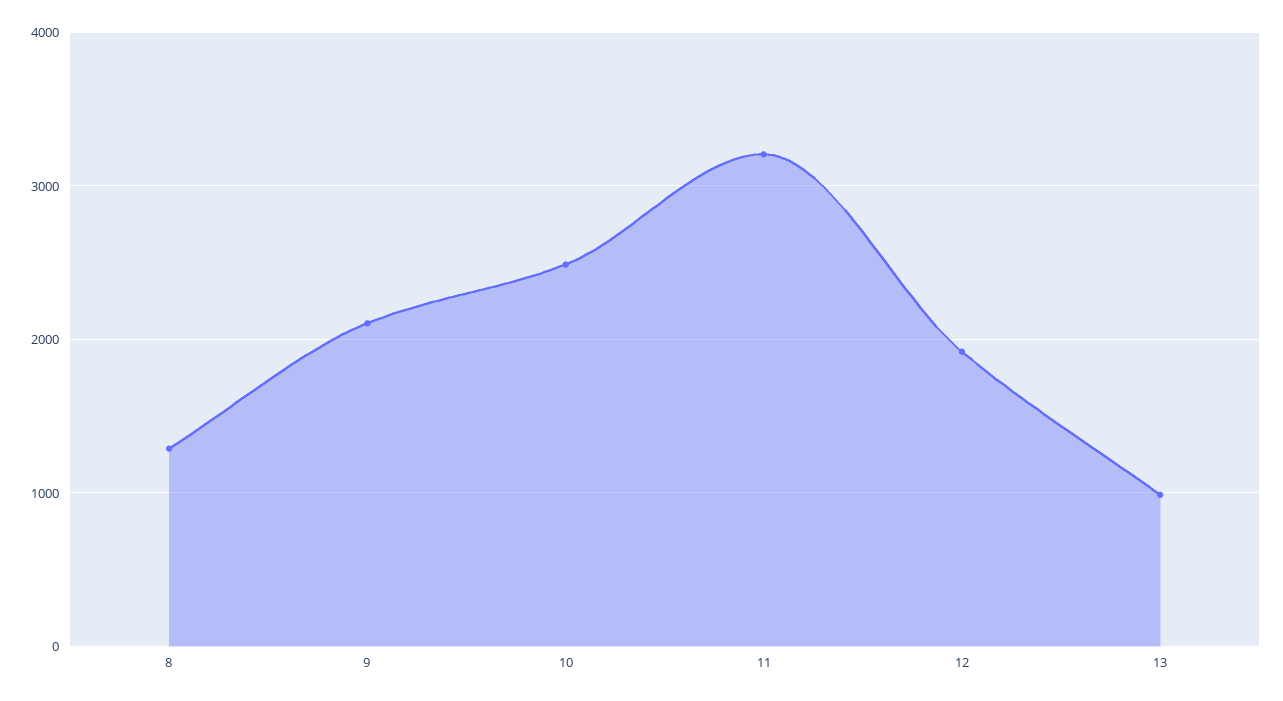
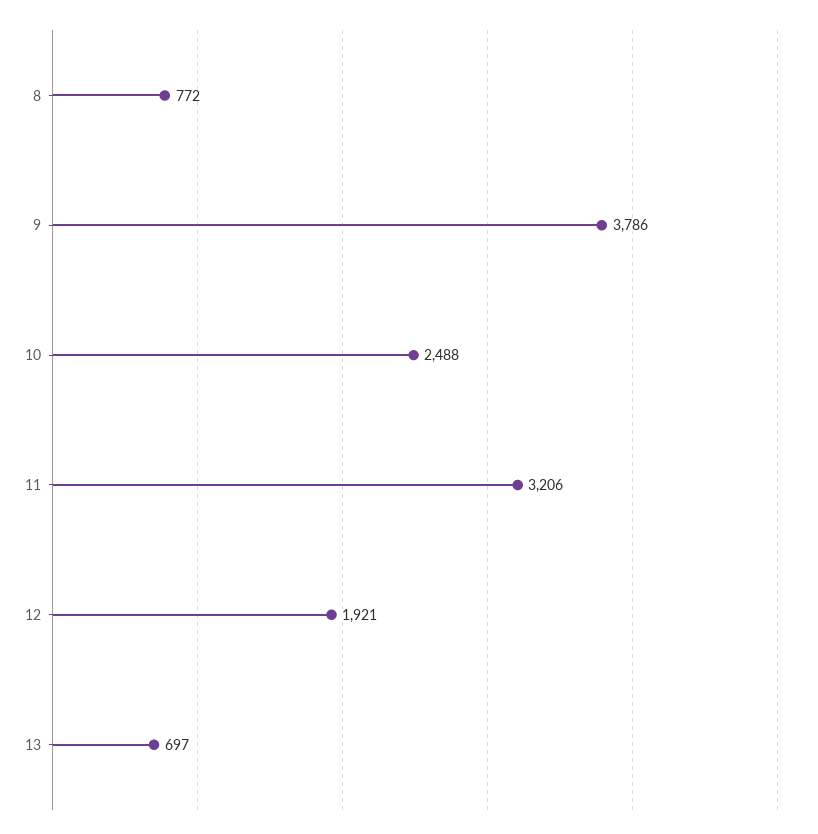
  {
-   "8": 1300,
+   "8": 772,
-   "9": 2100,
+   "9": 3786,
    "10": 2488,
    "11": 3206,
    "12": 1921,
-   "13": 1000
+   "13": 697
  }

